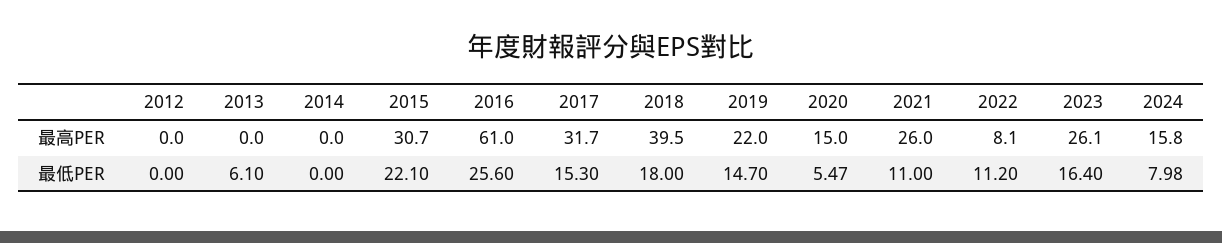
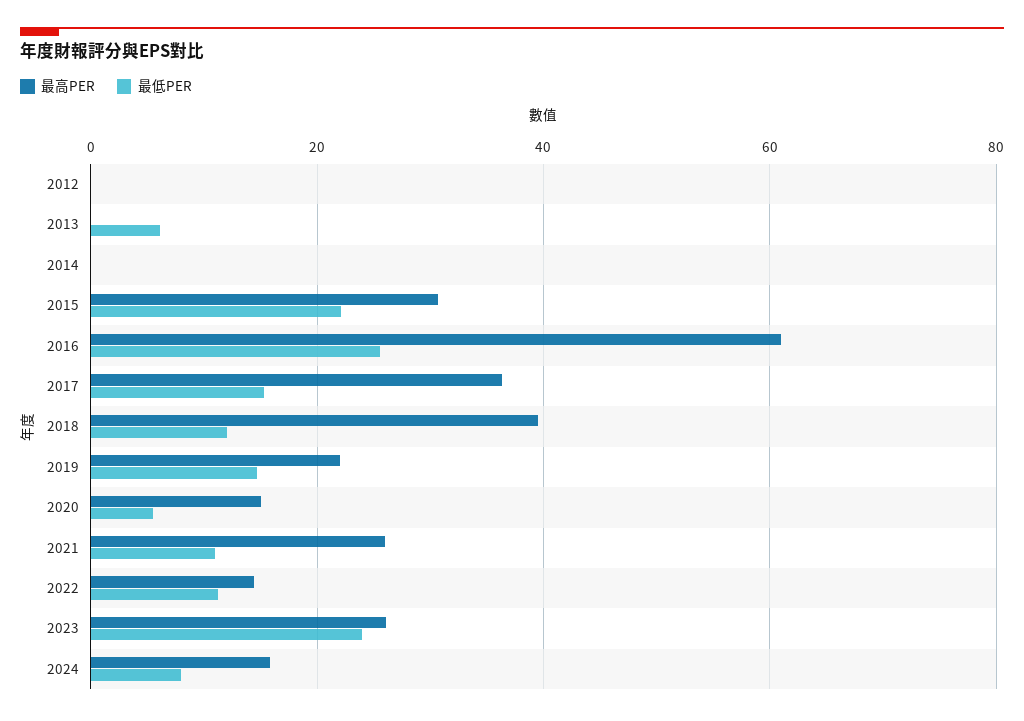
  {
    "最高PER": {
      "2012": 0,
      "2013": 0,
      "2014": 0,
      "2015": 30.7,
      "2016": 61,
-     "2017": 31.7,
+     "2017": 36,
      "2018": 39.5,
      "2019": 22,
      "2020": 15,
      "2021": 26,
-     "2022": 8.1,
+     "2022": 14,
      "2023": 26.1,
      "2024": 15.8
    },
    "最低PER": {
      "2012": 0,
      "2013": 6.1,
      "2014": 0,
      "2015": 22.1,
      "2016": 25.6,
      "2017": 15.3,
-     "2018": 18,
+     "2018": 12,
      "2019": 14.7,
      "2020": 5.47,
      "2021": 11,
      "2022": 11.2,
-     "2023": 16.4,
+     "2023": 24,
      "2024": 7.98
    }
  }

